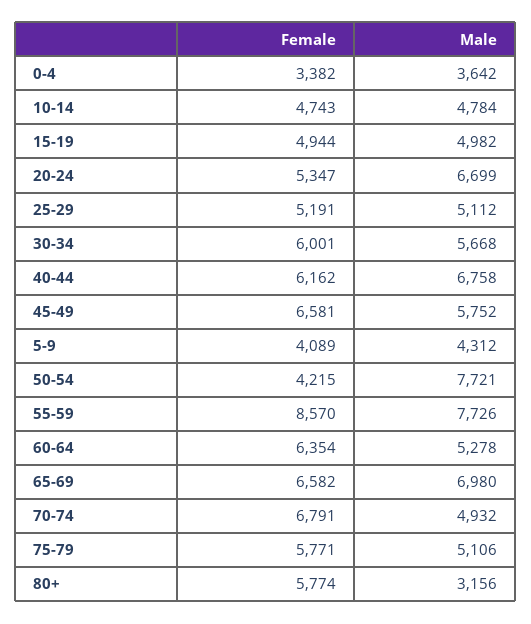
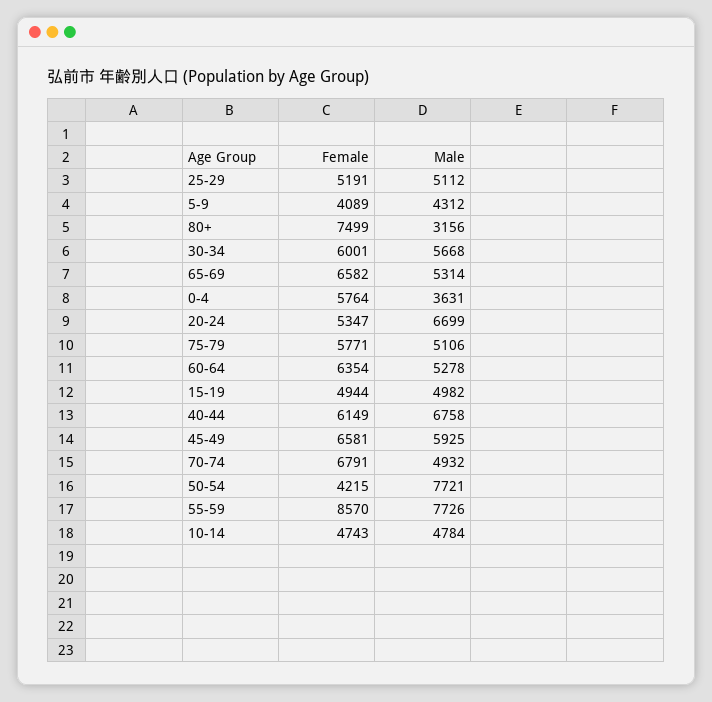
  {
    "Female": {
-     "0-4": 3382,
+     "0-4": 5764,
      "10-14": 4743,
      "15-19": 4944,
      "20-24": 5347,
      "25-29": 5191,
      "30-34": 6001,
-     "40-44": 6162,
+     "40-44": 6149,
      "45-49": 6581,
      "5-9": 4089,
      "50-54": 4215,
      "55-59": 8570,
      "60-64": 6354,
      "65-69": 6582,
      "70-74": 6791,
      "75-79": 5771,
-     "80+": 5774
+     "80+": 7499
    },
    "Male": {
-     "0-4": 3642,
+     "0-4": 3631,
      "10-14": 4784,
      "15-19": 4982,
      "20-24": 6699,
      "25-29": 5112,
      "30-34": 5668,
      "40-44": 6758,
-     "45-49": 5752,
+     "45-49": 5925,
      "5-9": 4312,
      "50-54": 7721,
      "55-59": 7726,
      "60-64": 5278,
-     "65-69": 6980,
+     "65-69": 5314,
      "70-74": 4932,
      "75-79": 5106,
      "80+": 3156
    }
  }

